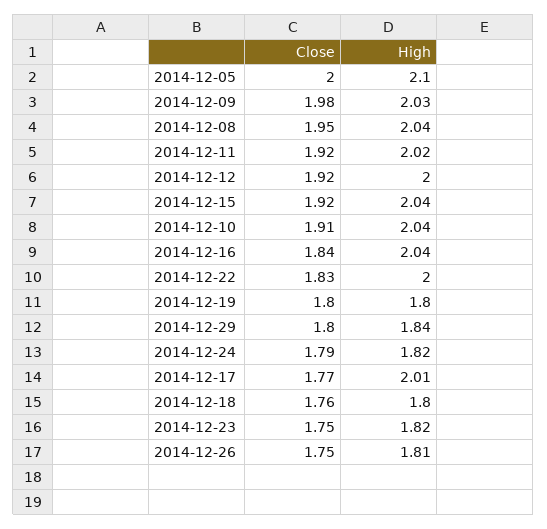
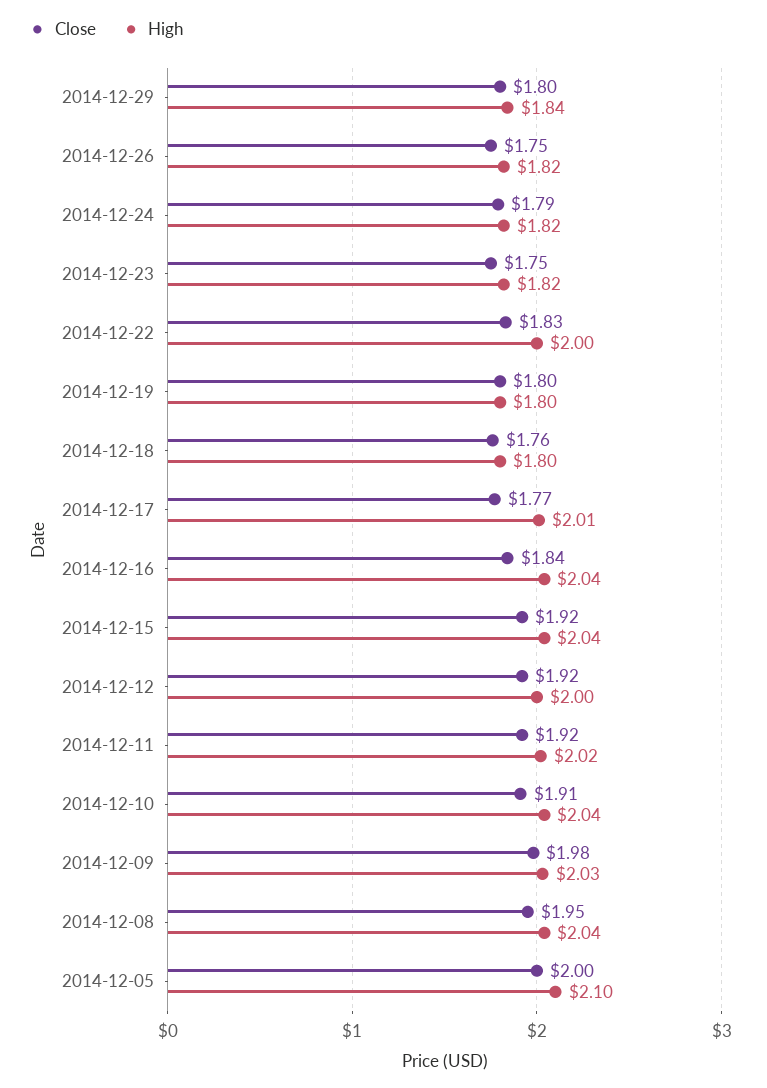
  {
    "Close": {
      "2014-12-05": 2,
      "2014-12-09": 1.98,
      "2014-12-08": 1.95,
      "2014-12-11": 1.92,
      "2014-12-12": 1.92,
      "2014-12-15": 1.92,
      "2014-12-10": 1.91,
      "2014-12-16": 1.84,
      "2014-12-22": 1.83,
      "2014-12-19": 1.8,
      "2014-12-29": 1.8,
      "2014-12-24": 1.79,
      "2014-12-17": 1.77,
      "2014-12-18": 1.76,
      "2014-12-23": 1.75,
      "2014-12-26": 1.75
    },
    "High": {
      "2014-12-05": 2.1,
      "2014-12-09": 2.03,
      "2014-12-08": 2.04,
      "2014-12-11": 2.02,
      "2014-12-12": 2,
      "2014-12-15": 2.04,
      "2014-12-10": 2.04,
      "2014-12-16": 2.04,
      "2014-12-22": 2,
      "2014-12-19": 1.8,
      "2014-12-29": 1.84,
      "2014-12-24": 1.82,
      "2014-12-17": 2.01,
      "2014-12-18": 1.8,
      "2014-12-23": 1.82,
-     "2014-12-26": 1.81
+     "2014-12-26": 1.82
    }
  }

